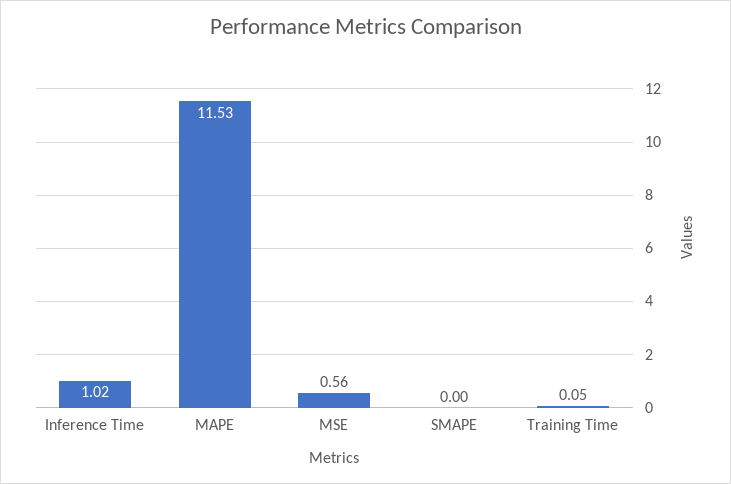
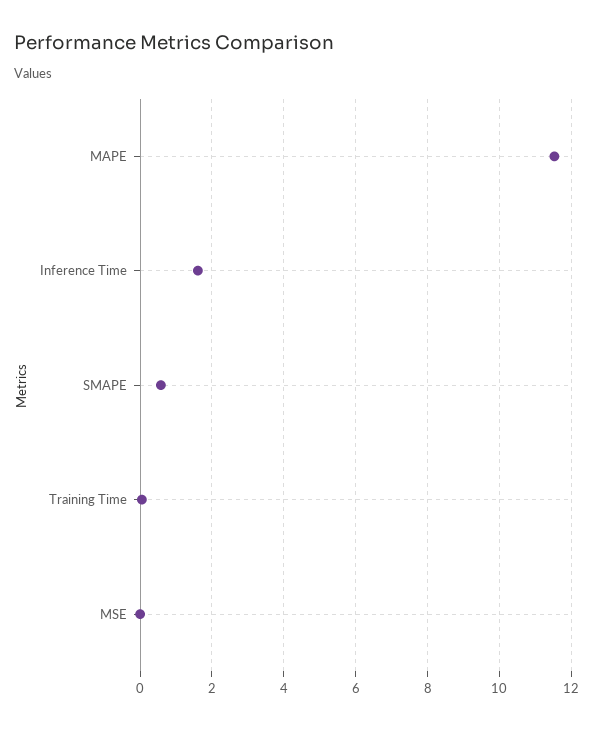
  {
-   "Inference Time": 1.02,
+   "Inference Time": 1.6,
    "MAPE": 11.53,
-   "MSE": 0.56,
+   "MSE": 0,
-   "SMAPE": 0,
+   "SMAPE": 0.6,
    "Training Time": 0.05
  }

